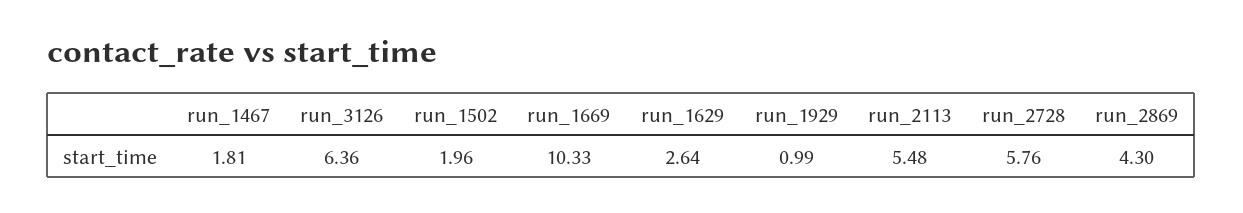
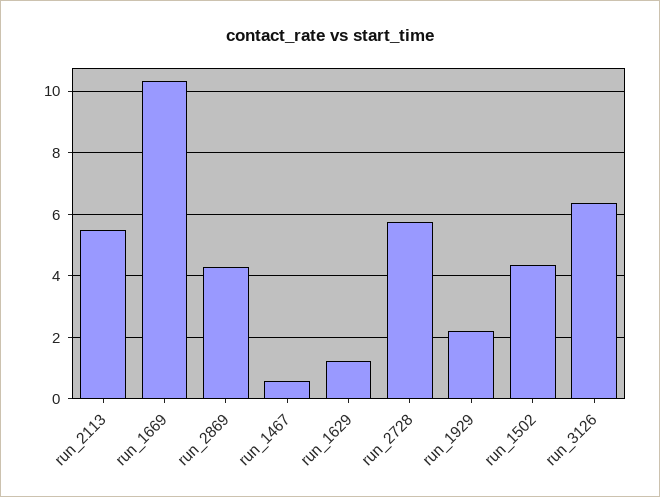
  {
-   "run_1467": 1.81,
+   "run_1467": 0.6,
    "run_3126": 6.36,
-   "run_1502": 1.96,
+   "run_1502": 4.4,
    "run_1669": 10.33,
-   "run_1629": 2.64,
+   "run_1629": 1.2,
-   "run_1929": 0.99,
+   "run_1929": 2.2,
    "run_2113": 5.48,
    "run_2728": 5.76,
    "run_2869": 4.3
  }

